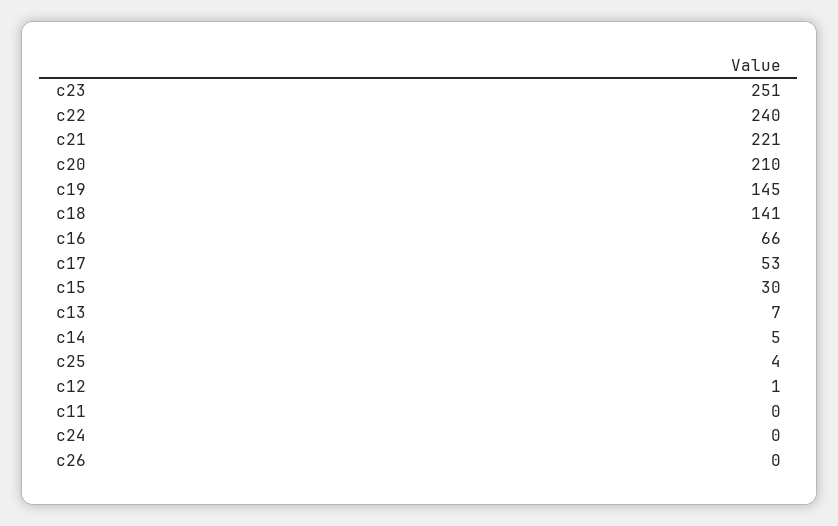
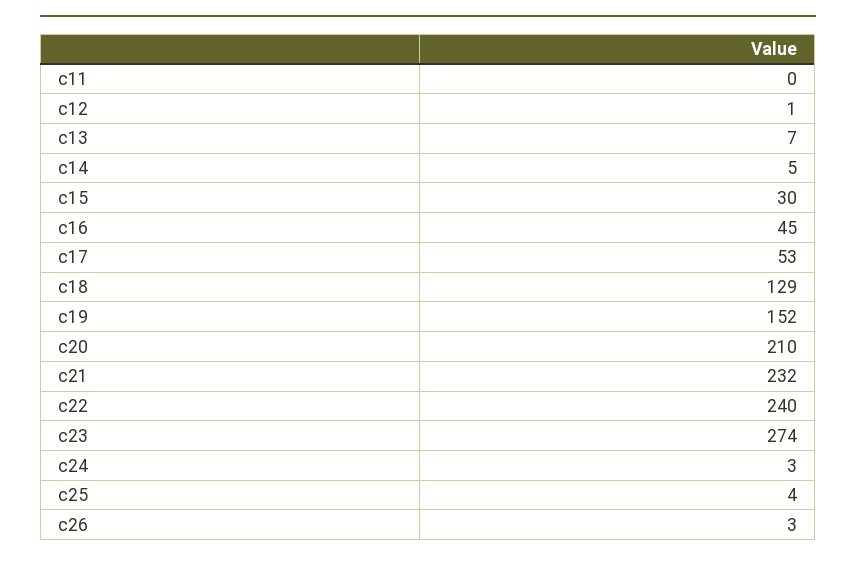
  {
-   "c23": 251,
+   "c23": 274,
    "c22": 240,
-   "c21": 221,
+   "c21": 232,
    "c20": 210,
-   "c19": 145,
+   "c19": 152,
-   "c18": 141,
+   "c18": 129,
-   "c16": 66,
+   "c16": 45,
    "c17": 53,
    "c15": 30,
    "c13": 7,
    "c14": 5,
    "c25": 4,
    "c12": 1,
    "c11": 0,
-   "c24": 0,
+   "c24": 3,
-   "c26": 0
+   "c26": 3
  }

